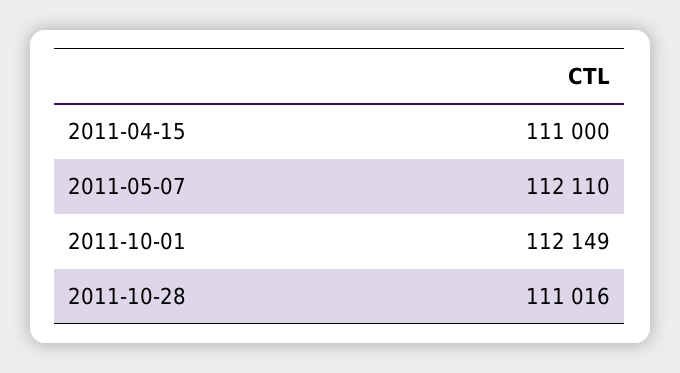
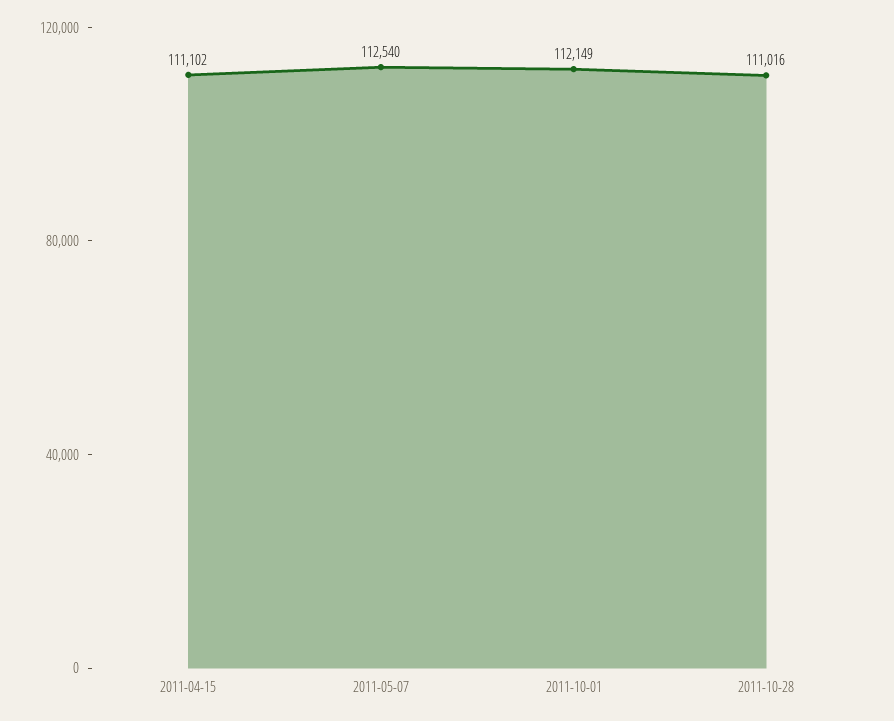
  {
-   "2011-04-15": 111000,
+   "2011-04-15": 111102,
-   "2011-05-07": 112110,
+   "2011-05-07": 112540,
    "2011-10-01": 112149,
    "2011-10-28": 111016
  }

